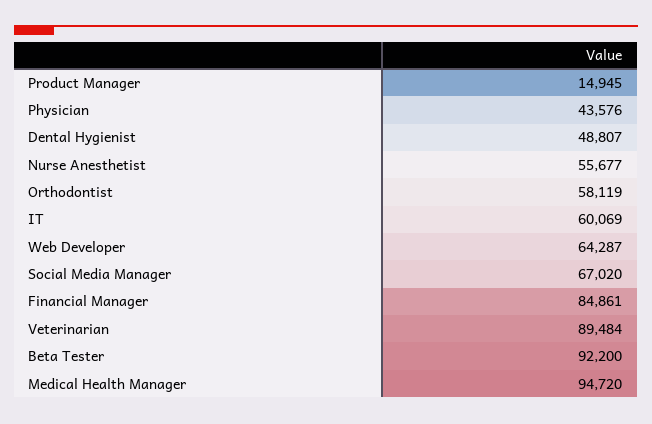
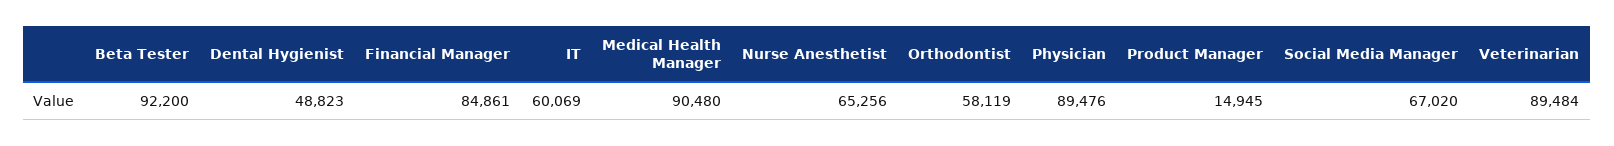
  {
    "Product Manager": 14945,
-   "Physician": 43576,
+   "Physician": 89476,
-   "Dental Hygienist": 48807,
+   "Dental Hygienist": 48823,
-   "Nurse Anesthetist": 55677,
+   "Nurse Anesthetist": 65256,
    "Orthodontist": 58119,
    "IT": 60069,
-   "Web Developer": 64287,
    "Social Media Manager": 67020,
    "Financial Manager": 84861,
    "Veterinarian": 89484,
    "Beta Tester": 92200,
-   "Medical Health Manager": 94720
+   "Medical Health Manager": 90480
  }

